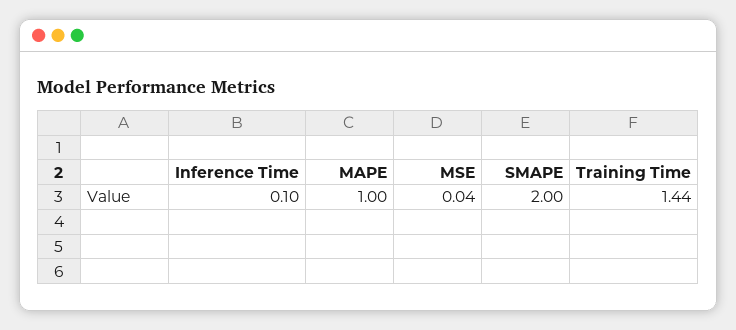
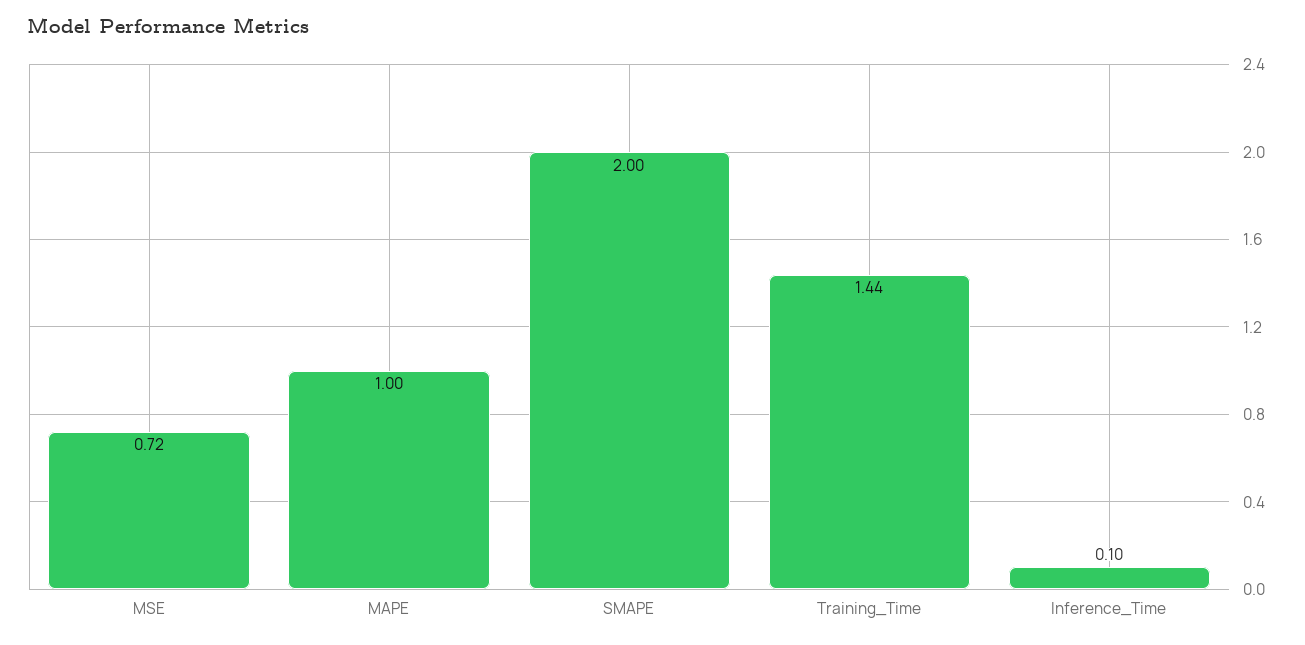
  {
    "Inference Time": 0.1,
    "MAPE": 1,
-   "MSE": 0.04,
+   "MSE": 0.72,
    "SMAPE": 2,
    "Training Time": 1.44
  }

